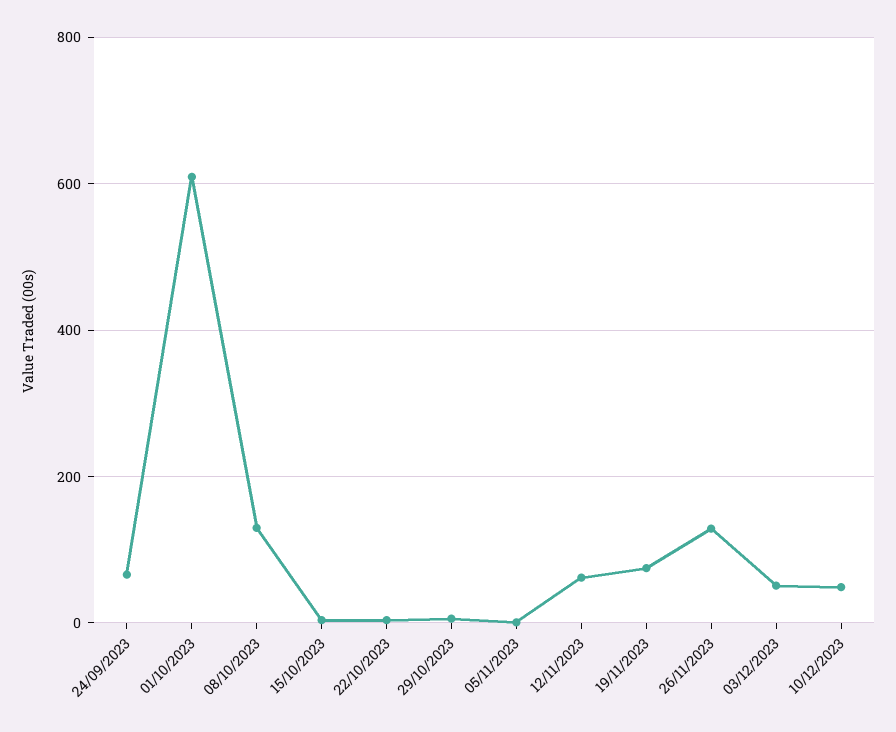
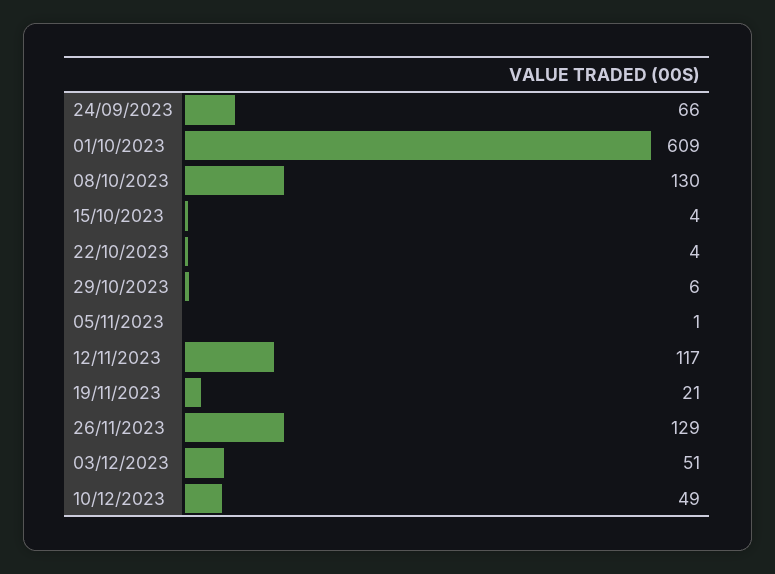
  {
    "24/09/2023": 66,
    "01/10/2023": 609,
    "08/10/2023": 130,
    "15/10/2023": 4,
    "22/10/2023": 4,
    "29/10/2023": 6,
    "05/11/2023": 1,
-   "12/11/2023": 60,
+   "12/11/2023": 117,
-   "19/11/2023": 80,
+   "19/11/2023": 21,
    "26/11/2023": 129,
    "03/12/2023": 51,
    "10/12/2023": 49
  }

